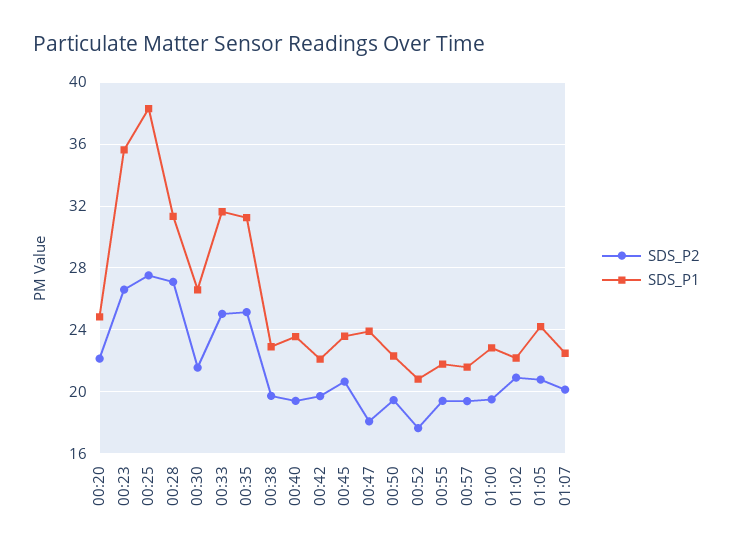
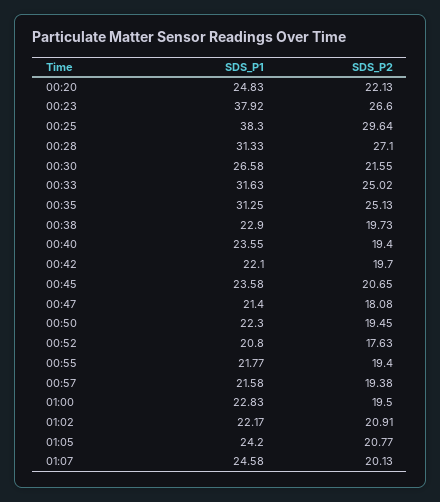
  {
    "SDS_P2": {
      "00:20": 22.13,
      "00:23": 26.6,
-     "00:25": 27.5,
+     "00:25": 29.64,
      "00:28": 27.1,
      "00:30": 21.55,
      "00:33": 25.02,
      "00:35": 25.13,
      "00:38": 19.73,
      "00:40": 19.4,
      "00:42": 19.7,
      "00:45": 20.65,
      "00:47": 18.08,
      "00:50": 19.45,
      "00:52": 17.63,
      "00:55": 19.4,
      "00:57": 19.38,
      "01:00": 19.5,
      "01:02": 20.91,
      "01:05": 20.77,
      "01:07": 20.13
    },
    "SDS_P1": {
      "00:20": 24.83,
-     "00:23": 35.5,
+     "00:23": 37.92,
      "00:25": 38.3,
      "00:28": 31.33,
      "00:30": 26.58,
      "00:33": 31.63,
      "00:35": 31.25,
      "00:38": 22.9,
      "00:40": 23.55,
      "00:42": 22.1,
      "00:45": 23.58,
-     "00:47": 24,
+     "00:47": 21.4,
      "00:50": 22.3,
      "00:52": 20.8,
      "00:55": 21.77,
      "00:57": 21.58,
      "01:00": 22.83,
      "01:02": 22.17,
      "01:05": 24.2,
-     "01:07": 22.5
+     "01:07": 24.58
    }
  }

